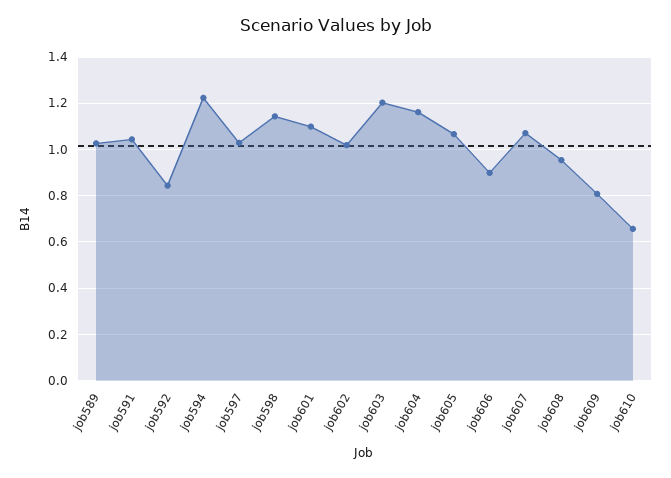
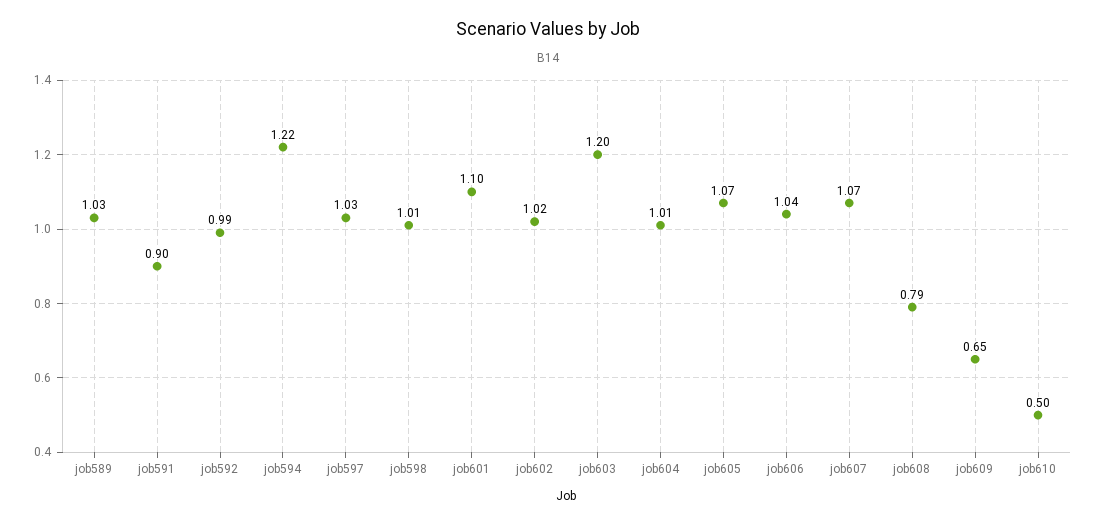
  {
    "job589": 1.03,
-   "job591": 1.05,
+   "job591": 0.9,
-   "job592": 0.85,
+   "job592": 0.99,
    "job594": 1.22,
    "job597": 1.03,
-   "job598": 1.15,
+   "job598": 1.01,
    "job601": 1.1,
    "job602": 1.02,
    "job603": 1.2,
-   "job604": 1.15,
+   "job604": 1.01,
    "job605": 1.07,
-   "job606": 0.9,
+   "job606": 1.04,
    "job607": 1.07,
-   "job608": 0.95,
+   "job608": 0.79,
-   "job609": 0.8,
+   "job609": 0.65,
-   "job610": 0.65
+   "job610": 0.5
  }

